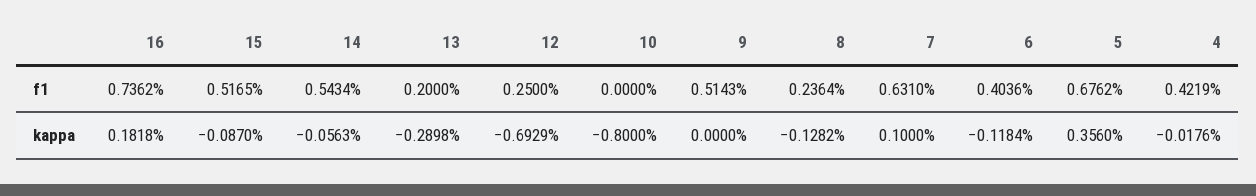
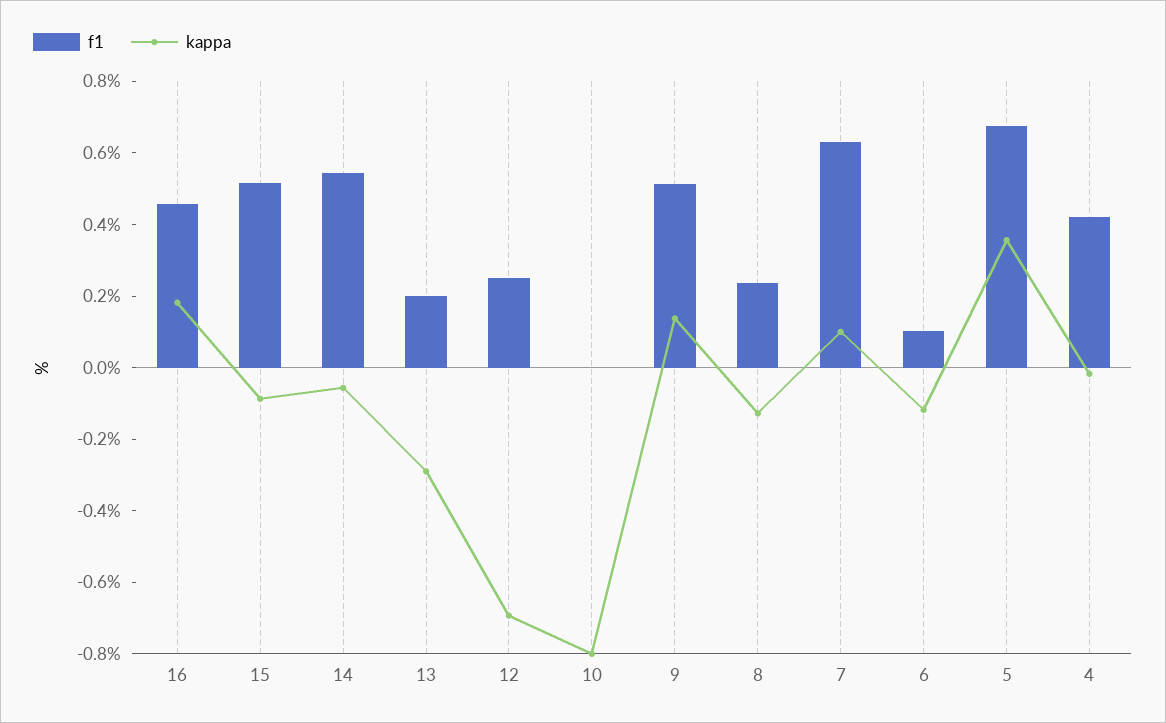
  {
    "f1": {
-     "16": 0.7362,
+     "16": 0.45,
      "15": 0.5165,
      "14": 0.5434,
      "13": 0.2,
      "12": 0.25,
      "10": 0,
      "9": 0.5143,
      "8": 0.2364,
      "7": 0.631,
-     "6": 0.4036,
+     "6": 0.1,
      "5": 0.6762,
      "4": 0.4219
    },
    "kappa": {
      "16": 0.1818,
      "15": -0.087,
      "14": -0.0563,
      "13": -0.2898,
      "12": -0.6929,
      "10": -0.8,
-     "9": 0,
+     "9": 0.15,
      "8": -0.1282,
      "7": 0.1,
      "6": -0.1184,
      "5": 0.356,
      "4": -0.0176
    }
  }

